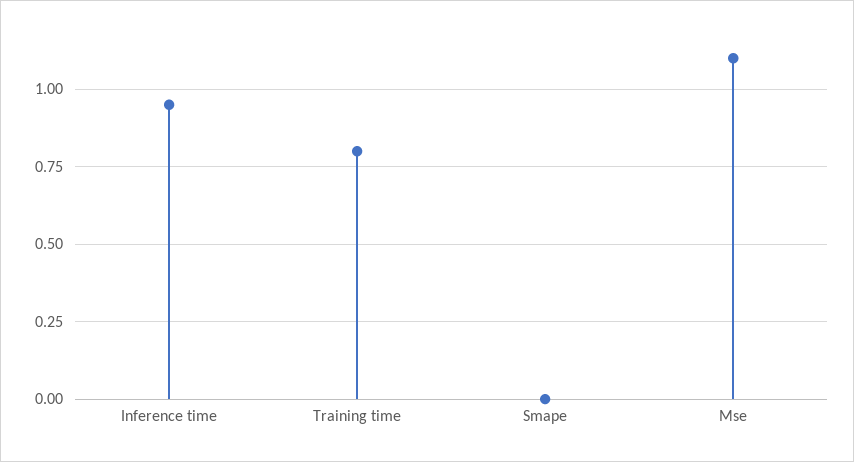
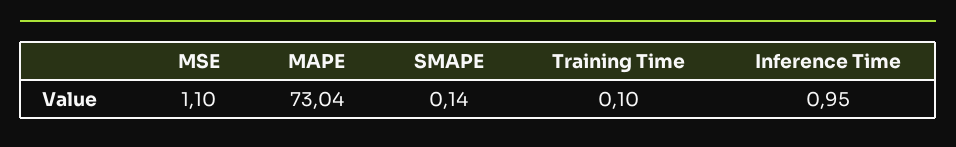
  {
    "Inference time": 0.95,
-   "Training time": 0.8,
+   "Training time": 0.1,
-   "Smape": 0,
+   "Smape": 0.14,
-   "Mse": 1.1
+   "Mse": 1.1,
+   "MAPE": 73.04
  }

